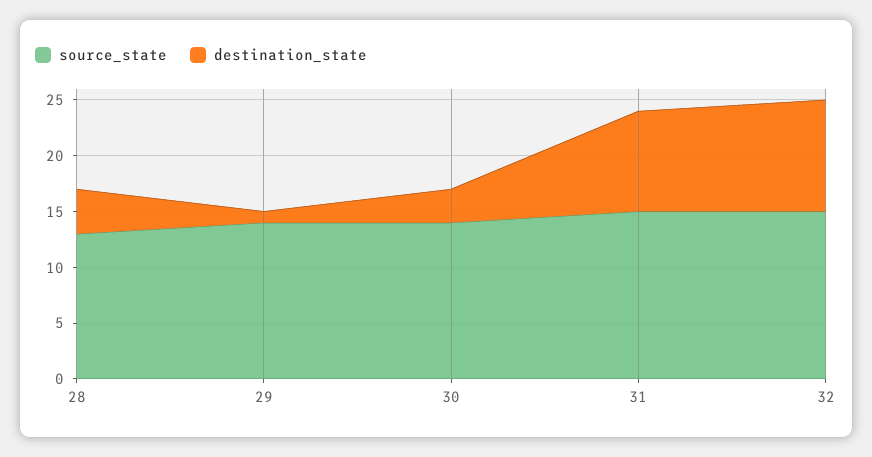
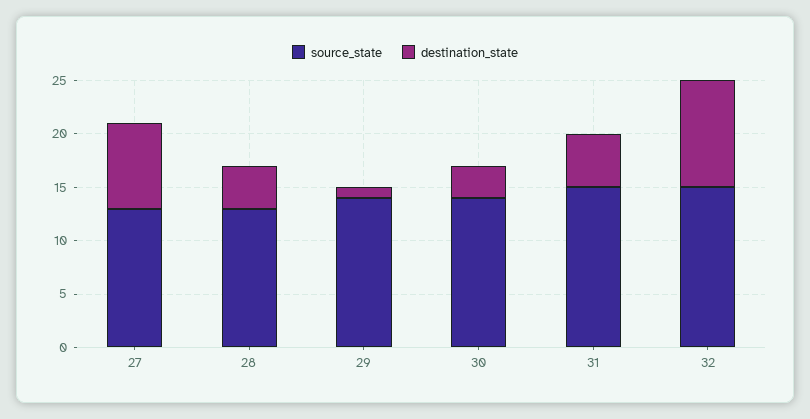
  {
    "source_state": {
      "28": 13,
      "29": 14,
      "30": 14,
      "31": 15,
-     "32": 15
+     "32": 15,
+     "27": 13
    },
    "destination_state": {
      "28": 4,
      "29": 1,
      "30": 3,
-     "31": 9,
+     "31": 5,
-     "32": 10
+     "32": 10,
+     "27": 8
    }
  }

